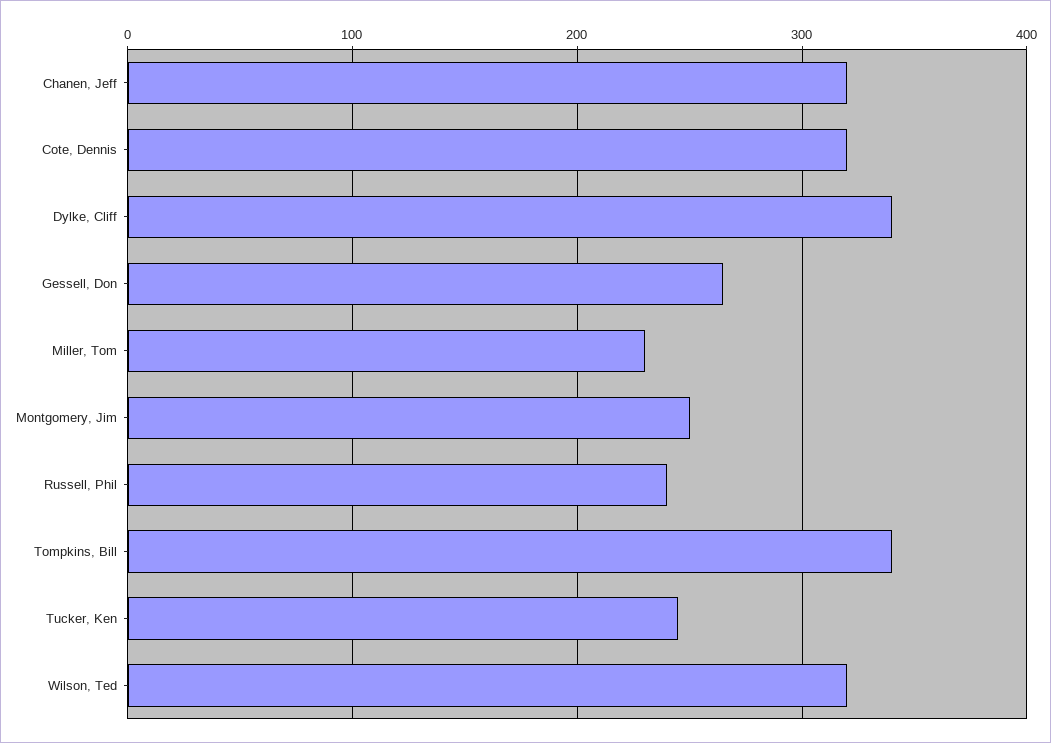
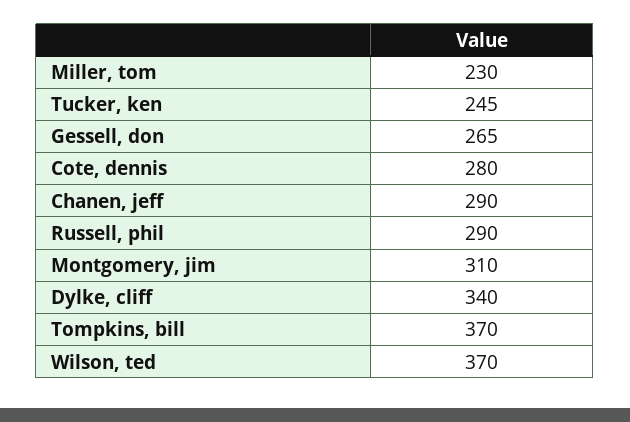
  {
-   "Chanen, Jeff": 320,
+   "Chanen, Jeff": 290,
-   "Cote, Dennis": 320,
+   "Cote, Dennis": 280,
    "Dylke, Cliff": 340,
    "Gessell, Don": 265,
    "Miller, Tom": 230,
-   "Montgomery, Jim": 250,
+   "Montgomery, Jim": 310,
-   "Russell, Phil": 240,
+   "Russell, Phil": 290,
-   "Tompkins, Bill": 340,
+   "Tompkins, Bill": 370,
    "Tucker, Ken": 245,
-   "Wilson, Ted": 320
+   "Wilson, Ted": 370
  }

